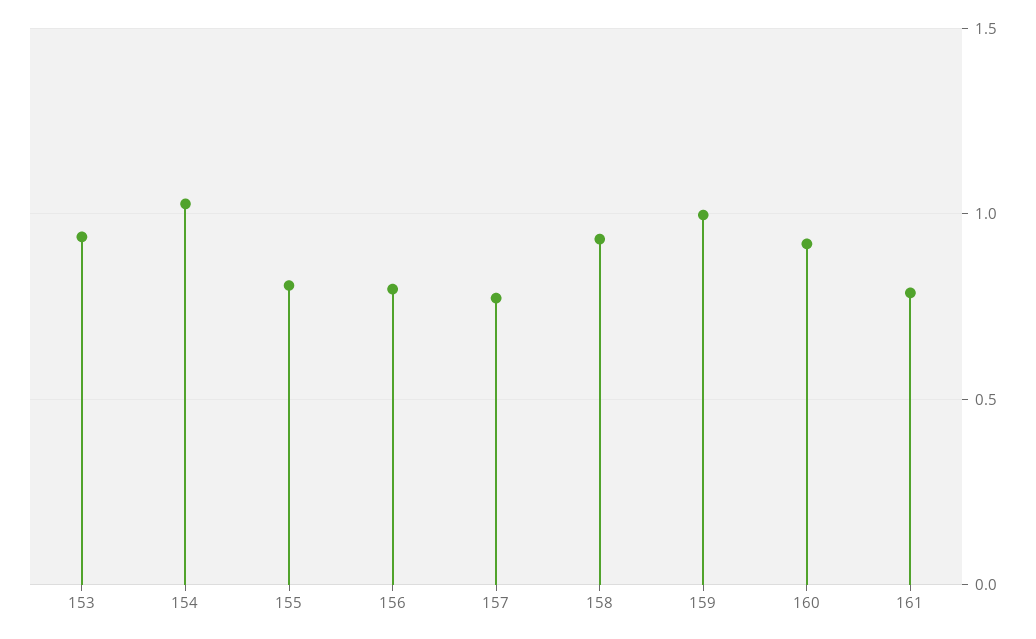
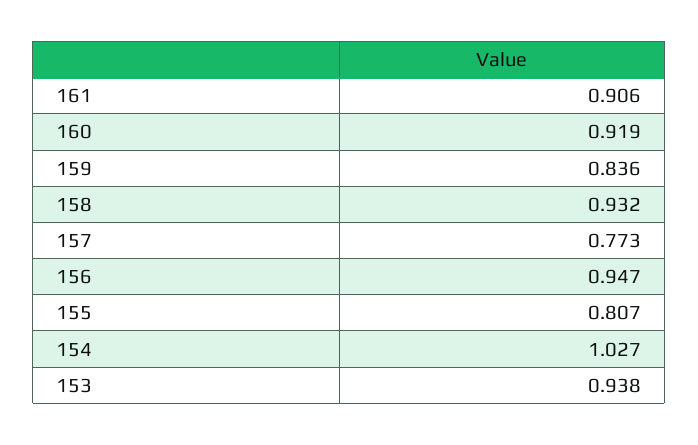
  {
    "153": 0.938,
    "154": 1.027,
    "155": 0.807,
-   "156": 0.8,
+   "156": 0.947,
    "157": 0.773,
    "158": 0.932,
-   "159": 1,
+   "159": 0.836,
    "160": 0.919,
-   "161": 0.8
+   "161": 0.906
  }

